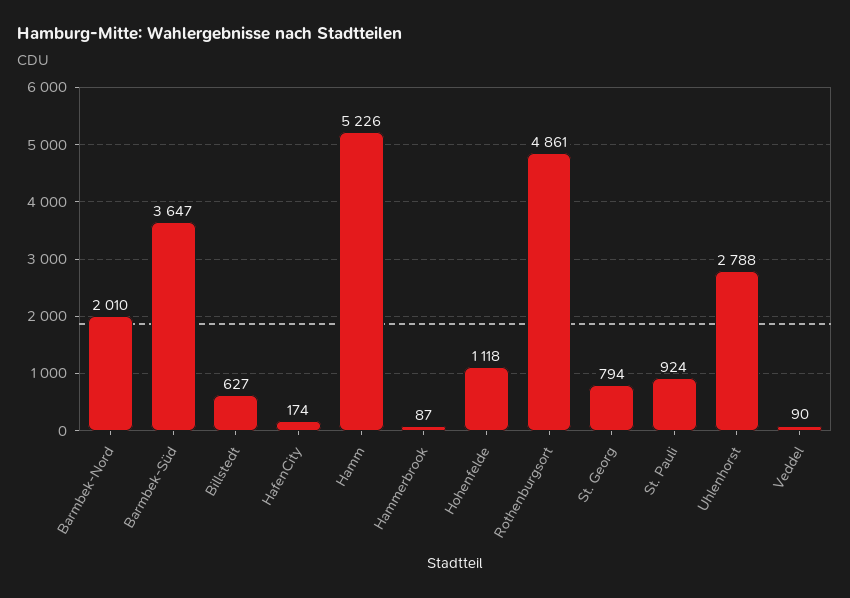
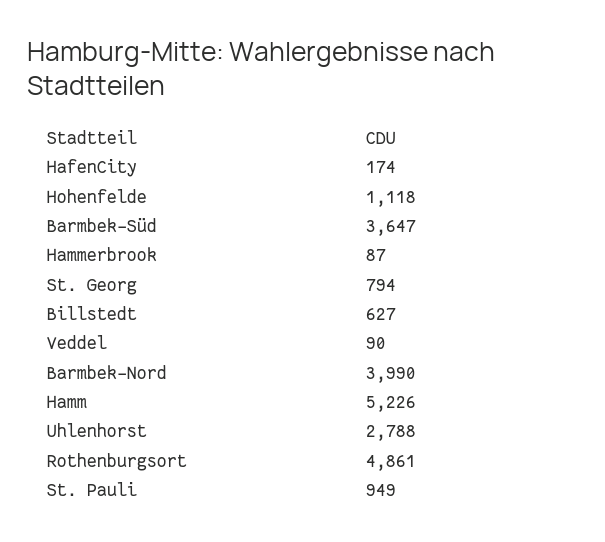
  {
-   "Barmbek-Nord": 2010,
+   "Barmbek-Nord": 3990,
    "Barmbek-Süd": 3647,
    "Billstedt": 627,
    "HafenCity": 174,
    "Hamm": 5226,
    "Hammerbrook": 87,
    "Hohenfelde": 1118,
    "Rothenburgsort": 4861,
    "St. Georg": 794,
-   "St. Pauli": 924,
+   "St. Pauli": 949,
    "Uhlenhorst": 2788,
    "Veddel": 90
  }

